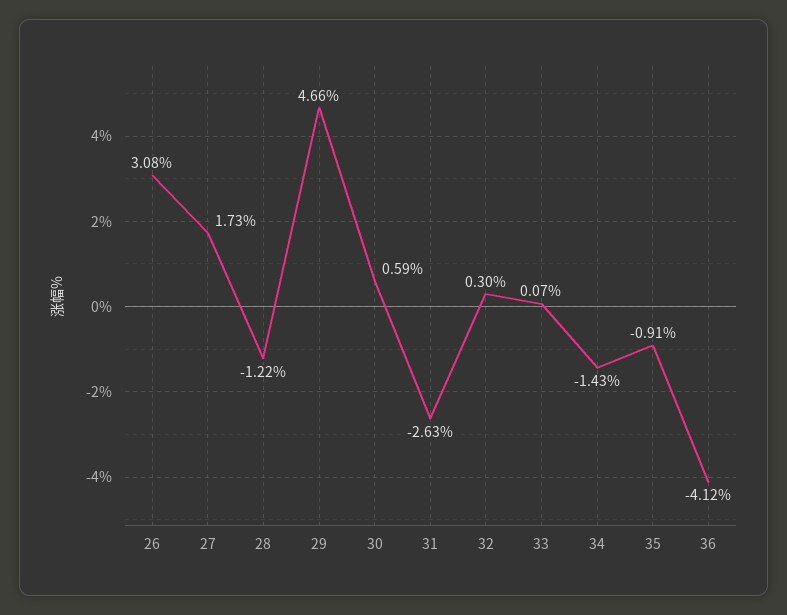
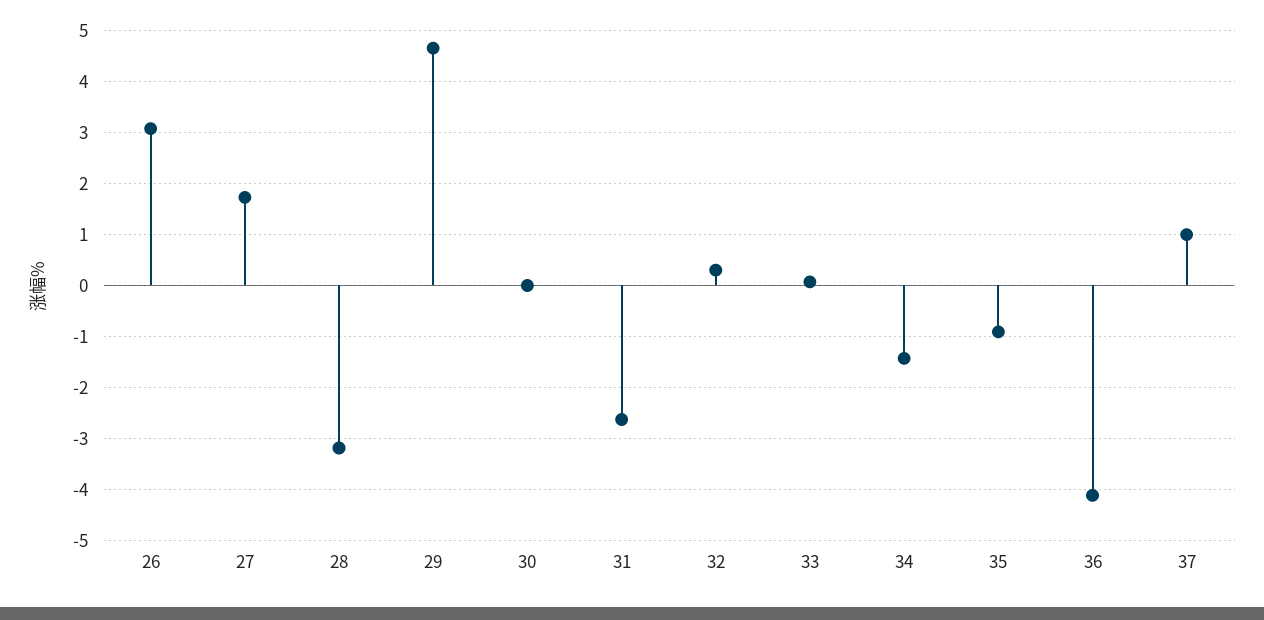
  {
    "26": 3.08,
    "27": 1.73,
-   "28": -1.22,
+   "28": -3.2,
    "29": 4.66,
-   "30": 0.59,
+   "30": 0,
    "31": -2.63,
    "32": 0.3,
    "33": 0.07,
    "34": -1.43,
    "35": -0.91,
-   "36": -4.12
+   "36": -4.12,
+   "37": 1
  }

